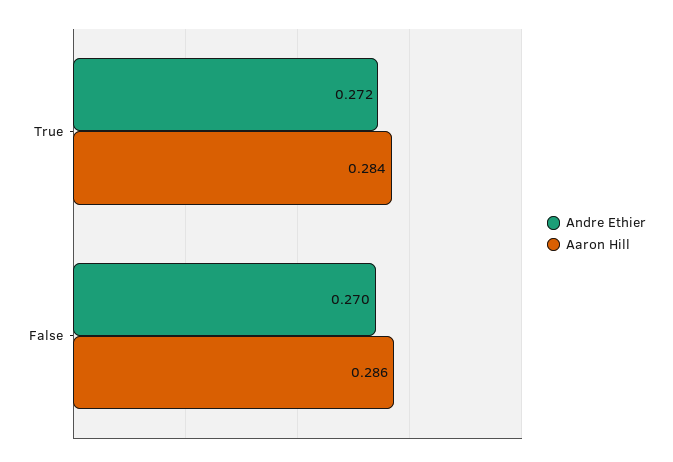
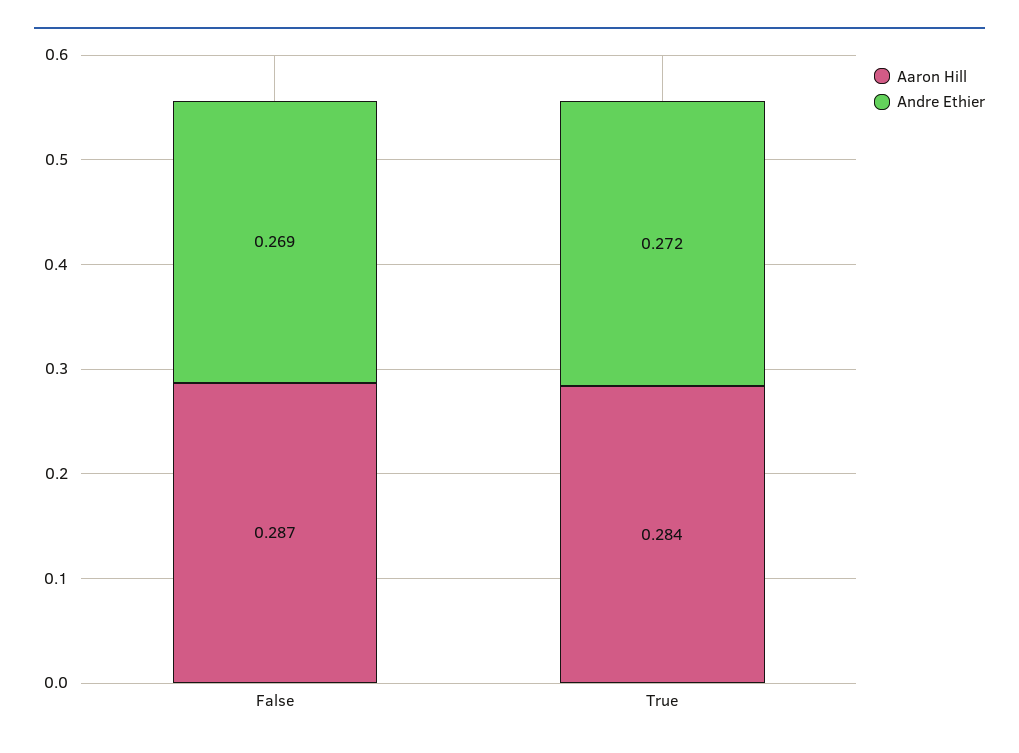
  {
    "Andre Ethier": {
      "True": 0.272,
-     "False": 0.27
+     "False": 0.269
    },
    "Aaron Hill": {
      "True": 0.284,
-     "False": 0.286
+     "False": 0.287
    }
  }

